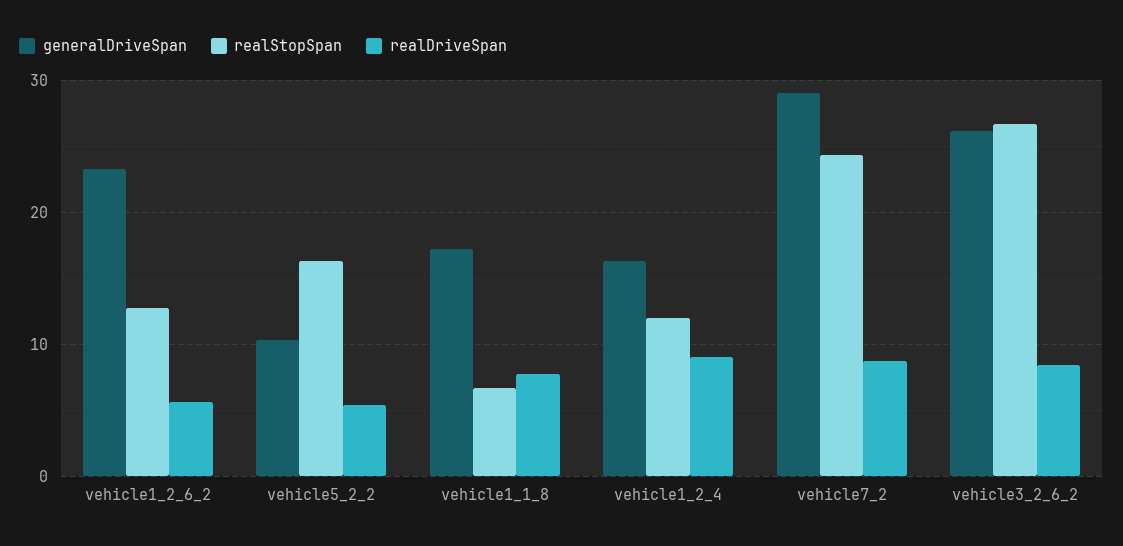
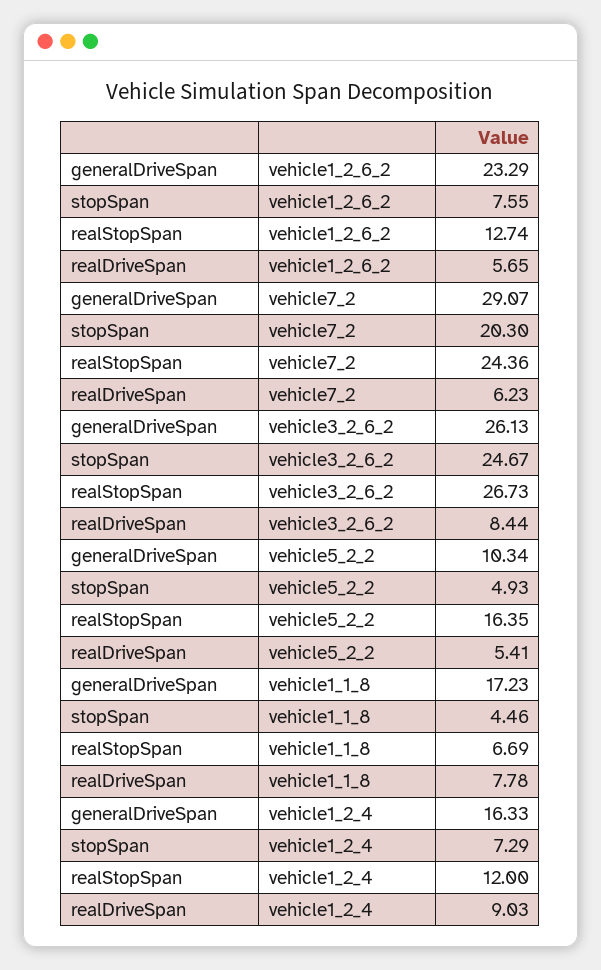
  {
    "generalDriveSpan": {
      "vehicle1_2_6_2": 23.29,
      "vehicle5_2_2": 10.34,
      "vehicle1_1_8": 17.23,
      "vehicle1_2_4": 16.33,
      "vehicle7_2": 29.07,
      "vehicle3_2_6_2": 26.13
    },
    "realStopSpan": {
      "vehicle1_2_6_2": 12.74,
      "vehicle5_2_2": 16.35,
      "vehicle1_1_8": 6.69,
      "vehicle1_2_4": 12,
      "vehicle7_2": 24.36,
      "vehicle3_2_6_2": 26.73
    },
    "realDriveSpan": {
      "vehicle1_2_6_2": 5.65,
      "vehicle5_2_2": 5.41,
      "vehicle1_1_8": 7.78,
      "vehicle1_2_4": 9.03,
-     "vehicle7_2": 9,
+     "vehicle7_2": 6.23,
      "vehicle3_2_6_2": 8.44
-   }
+   },
+   "stopSpan": {
+     "vehicle1_2_6_2": 7.55,
+     "vehicle7_2": 20.3,
+     "vehicle3_2_6_2": 24.67,
+     "vehicle5_2_2": 4.93,
+     "vehicle1_1_8": 4.46,
+     "vehicle1_2_4": 7.29
+   }
  }

